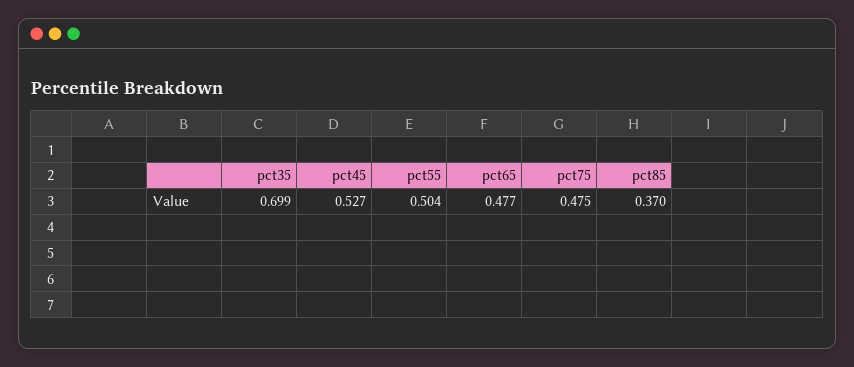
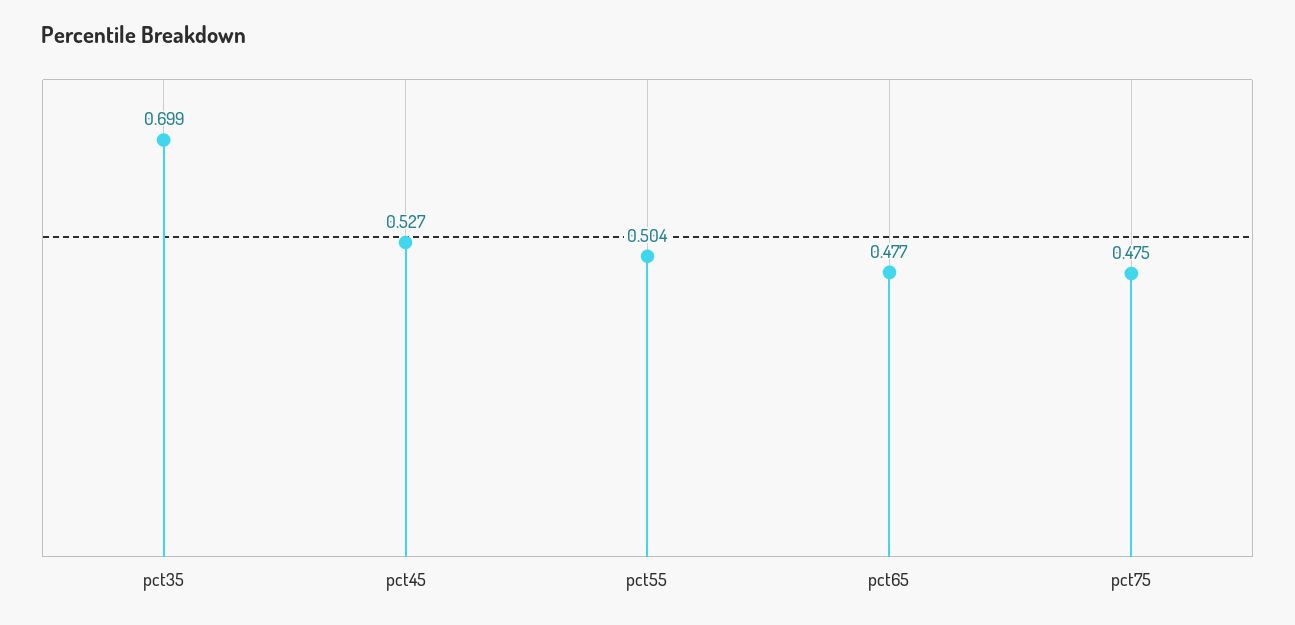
  {
    "pct35": 0.699,
    "pct45": 0.527,
    "pct55": 0.504,
    "pct65": 0.477,
-   "pct75": 0.475,
+   "pct75": 0.475
-   "pct85": 0.37
  }

